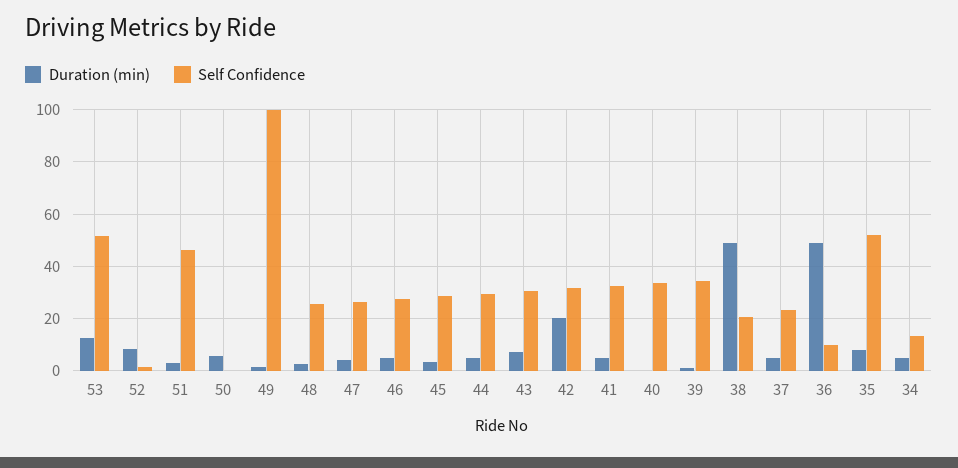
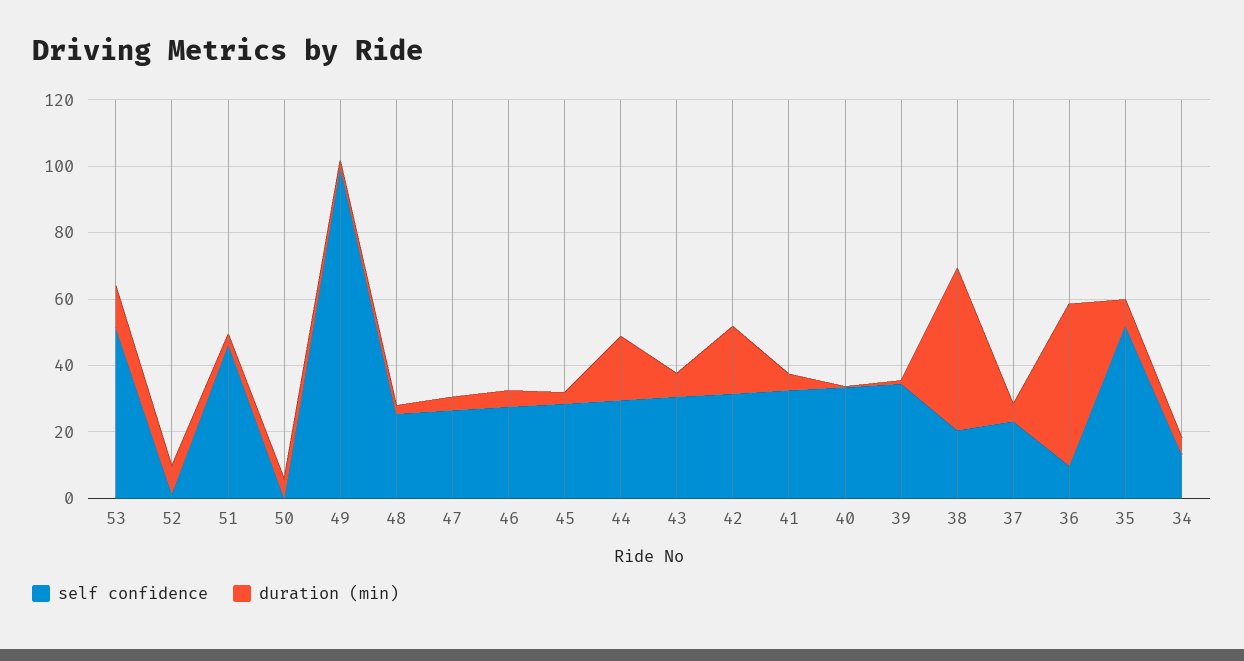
  {
    "Duration (min)": {
      "53": 12.5,
      "52": 7.5,
      "51": 2.5,
      "50": 5,
      "49": 2.5,
      "48": 2.5,
      "47": 5,
      "46": 5,
      "45": 2.5,
-     "44": 5,
+     "44": 20,
      "43": 7.5,
      "42": 20,
      "41": 5,
      "40": 0,
      "39": 0,
      "38": 50,
      "37": 5,
      "36": 50,
      "35": 7.5,
      "34": 5
    },
    "Self Confidence": {
      "53": 52.5,
      "52": 2.5,
      "51": 47.5,
      "50": 0,
      "49": 100,
      "48": 25,
      "47": 27.5,
      "46": 27.5,
      "45": 27.5,
      "44": 30,
      "43": 30,
      "42": 32.5,
      "41": 32.5,
      "40": 32.5,
      "39": 35,
      "38": 20,
      "37": 22.5,
      "36": 10,
      "35": 52.5,
      "34": 12.5
    }
  }

